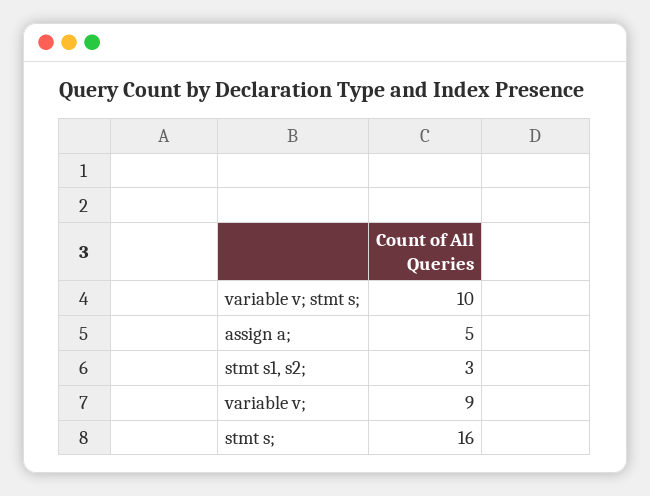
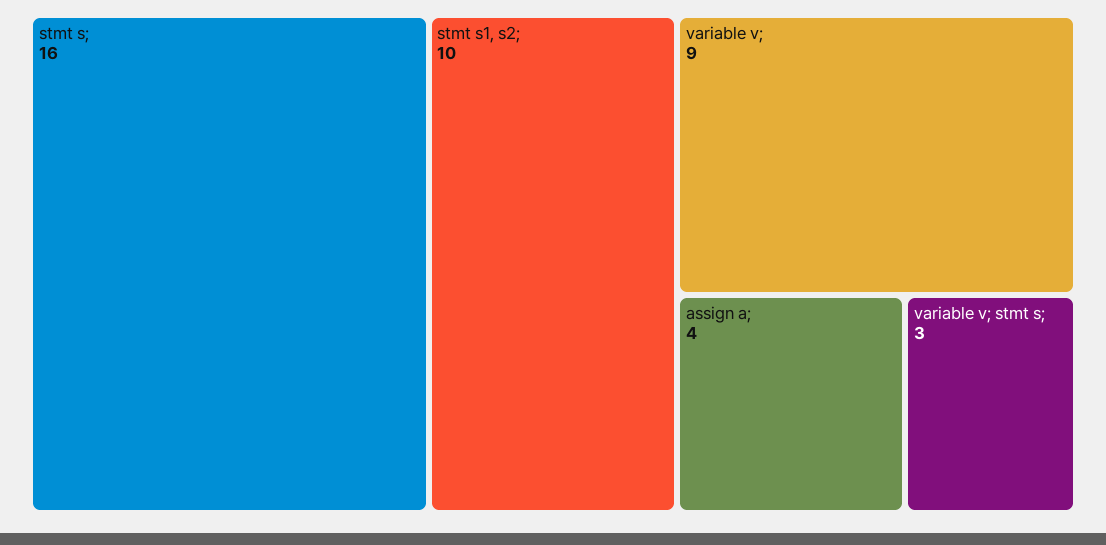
  {
-   "variable v; stmt s;": 10,
+   "variable v; stmt s;": 3,
-   "assign a;": 5,
+   "assign a;": 4,
-   "stmt s1, s2;": 3,
+   "stmt s1, s2;": 10,
    "variable v;": 9,
    "stmt s;": 16
  }

